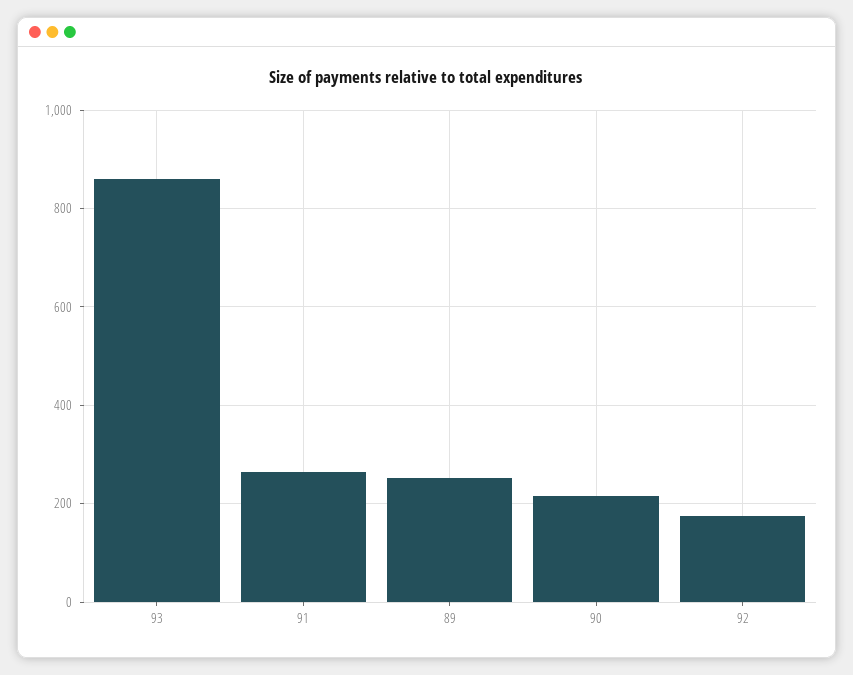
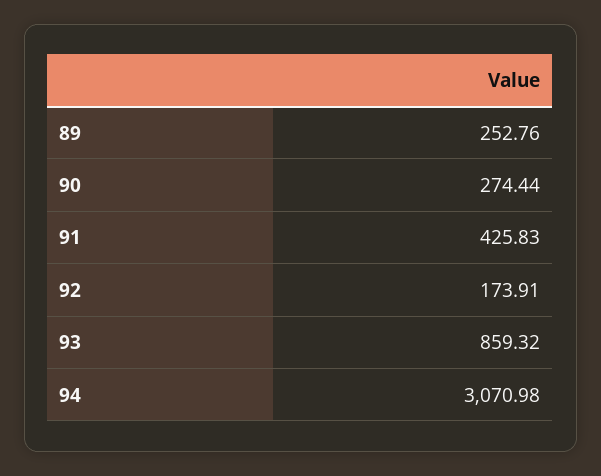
  {
    "93": 859.32,
-   "91": 260,
+   "91": 425.83,
    "89": 252.76,
-   "90": 220,
+   "90": 274.44,
-   "92": 173.91
+   "92": 173.91,
+   "94": 3070.98
  }

